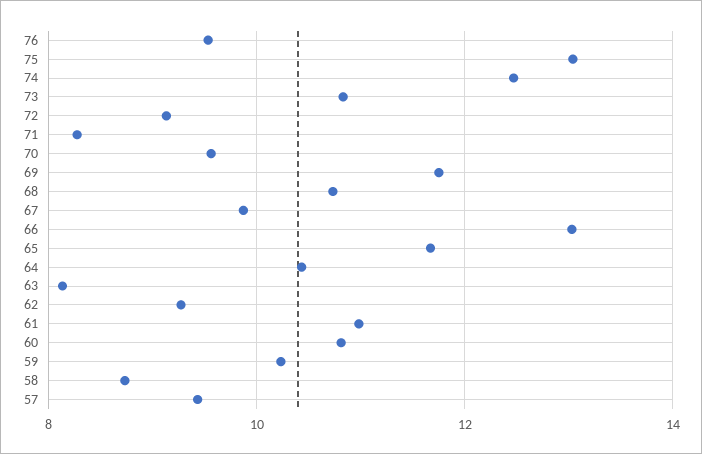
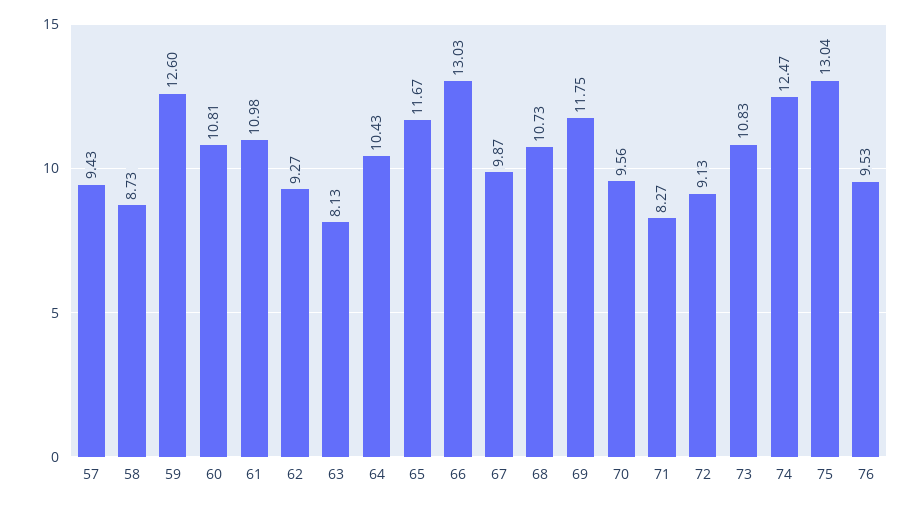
  {
    "76": 9.53,
    "75": 13.04,
    "74": 12.47,
    "73": 10.83,
    "72": 9.13,
    "71": 8.27,
    "70": 9.56,
    "69": 11.75,
    "68": 10.73,
    "67": 9.87,
    "66": 13.03,
    "65": 11.67,
    "64": 10.43,
    "63": 8.13,
    "62": 9.27,
    "61": 10.98,
    "60": 10.81,
-   "59": 10.2,
+   "59": 12.6,
    "58": 8.73,
    "57": 9.43
  }

